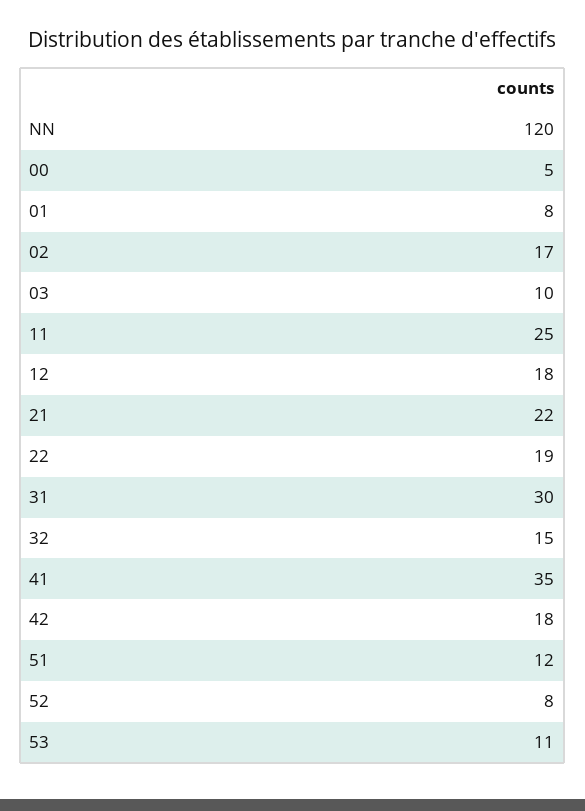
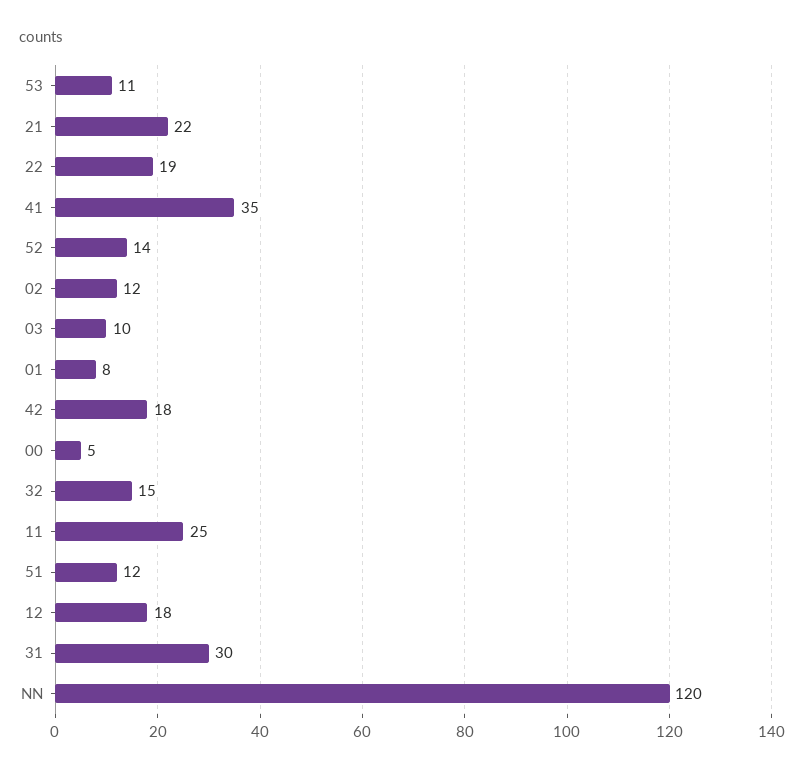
  {
    "NN": 120,
    "00": 5,
    "01": 8,
-   "02": 17,
+   "02": 12,
    "03": 10,
    "11": 25,
    "12": 18,
    "21": 22,
    "22": 19,
    "31": 30,
    "32": 15,
    "41": 35,
    "42": 18,
    "51": 12,
-   "52": 8,
+   "52": 14,
    "53": 11
  }

